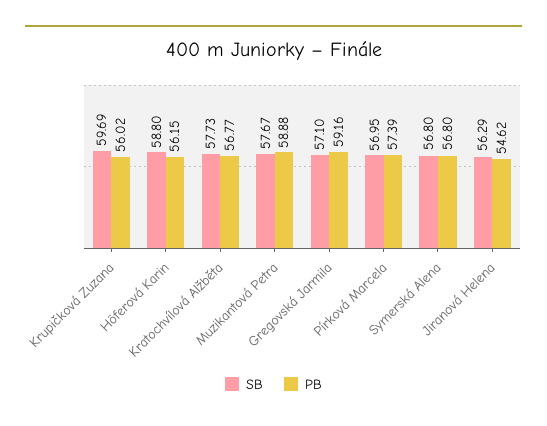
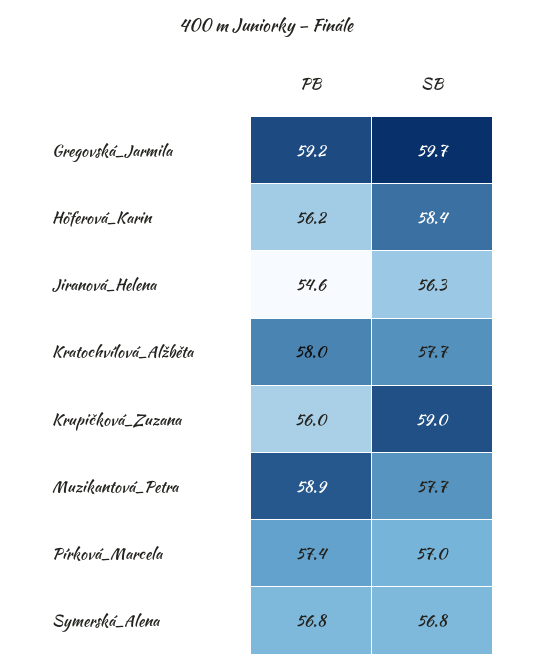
  {
    "SB": {
-     "Krupičková Zuzana": 59.69,
+     "Krupičková Zuzana": 59,
-     "Höferová Karin": 58.8,
+     "Höferová Karin": 58.4,
      "Kratochvílová Alžběta": 57.73,
      "Muzikantová Petra": 57.67,
-     "Gregovská Jarmila": 57.1,
+     "Gregovská Jarmila": 59.7,
      "Pírková Marcela": 56.95,
      "Symerská Alena": 56.8,
      "Jiranová Helena": 56.29
    },
    "PB": {
      "Krupičková Zuzana": 56.02,
      "Höferová Karin": 56.15,
-     "Kratochvílová Alžběta": 56.77,
+     "Kratochvílová Alžběta": 58,
      "Muzikantová Petra": 58.88,
      "Gregovská Jarmila": 59.16,
      "Pírková Marcela": 57.39,
      "Symerská Alena": 56.8,
      "Jiranová Helena": 54.62
    }
  }

